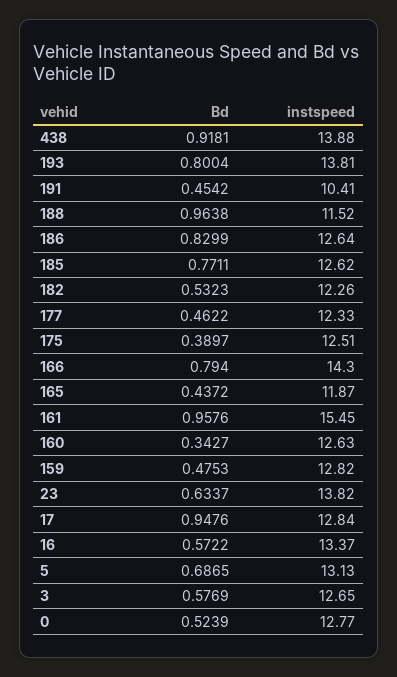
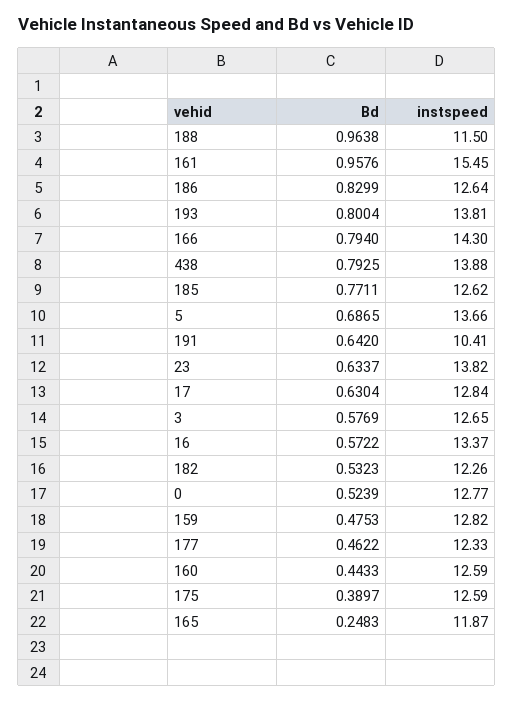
  {
    "Bd": {
-     "438": 0.9181,
+     "438": 0.7925,
      "193": 0.8004,
-     "191": 0.4542,
+     "191": 0.642,
      "188": 0.9638,
      "186": 0.8299,
      "185": 0.7711,
      "182": 0.5323,
      "177": 0.4622,
      "175": 0.3897,
      "166": 0.794,
-     "165": 0.4372,
+     "165": 0.2483,
      "161": 0.9576,
-     "160": 0.3427,
+     "160": 0.4433,
      "159": 0.4753,
      "23": 0.6337,
-     "17": 0.9476,
+     "17": 0.6304,
      "16": 0.5722,
      "5": 0.6865,
      "3": 0.5769,
      "0": 0.5239
    },
    "instspeed": {
      "438": 13.88,
      "193": 13.81,
      "191": 10.41,
-     "188": 11.52,
+     "188": 11.5,
      "186": 12.64,
      "185": 12.62,
      "182": 12.26,
      "177": 12.33,
-     "175": 12.51,
+     "175": 12.59,
      "166": 14.3,
      "165": 11.87,
      "161": 15.45,
-     "160": 12.63,
+     "160": 12.59,
      "159": 12.82,
      "23": 13.82,
      "17": 12.84,
      "16": 13.37,
-     "5": 13.13,
+     "5": 13.66,
      "3": 12.65,
      "0": 12.77
    }
  }

